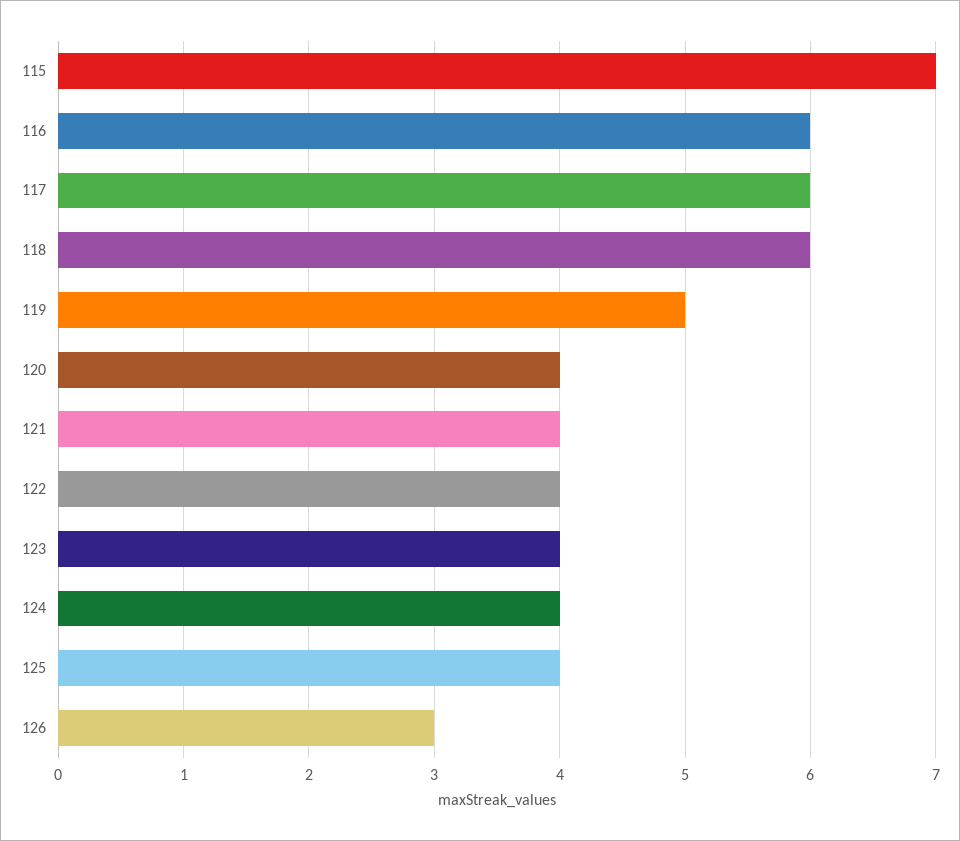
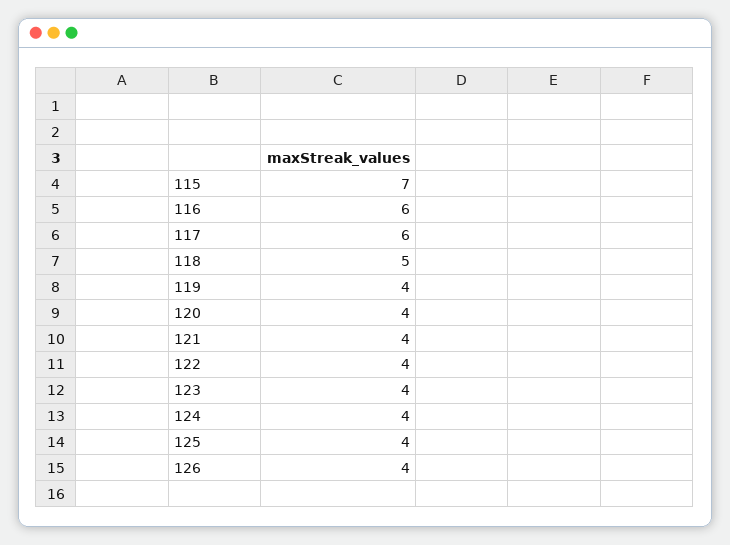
  {
    "115": 7,
    "116": 6,
    "117": 6,
-   "118": 6,
+   "118": 5,
-   "119": 5,
+   "119": 4,
    "120": 4,
    "121": 4,
    "122": 4,
    "123": 4,
    "124": 4,
    "125": 4,
-   "126": 3
+   "126": 4
  }

